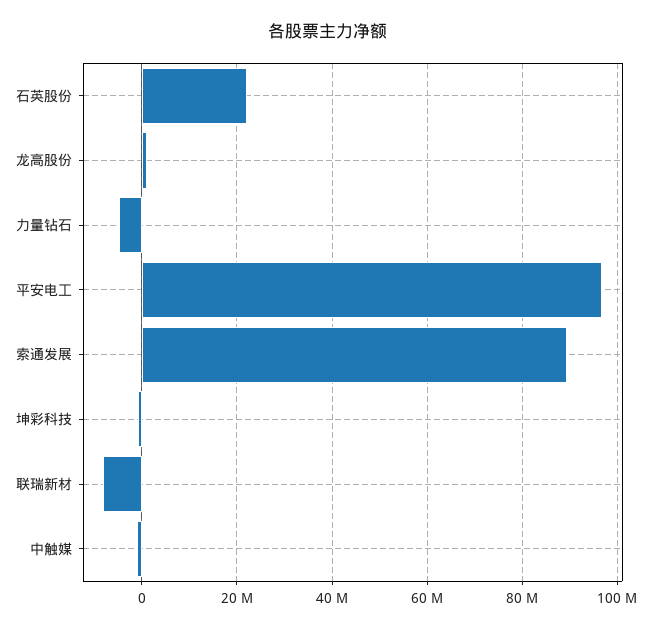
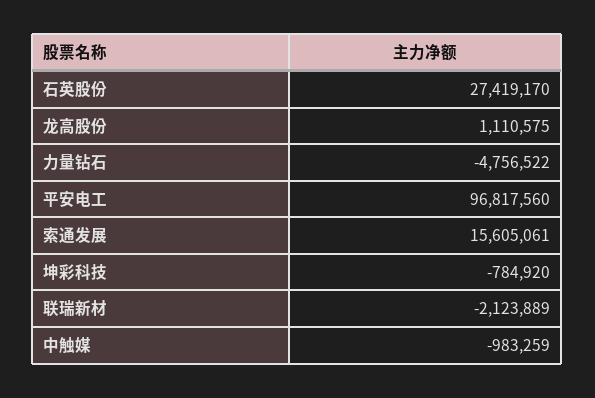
  {
-   "石英股份": 22000000,
+   "石英股份": 27419170,
    "龙高股份": 1110575,
    "力量钻石": -4756522,
    "平安电工": 96817560,
-   "索通发展": 90000000,
+   "索通发展": 15605061,
    "坤彩科技": -784920,
-   "联瑞新材": -8000000,
+   "联瑞新材": -2123889,
    "中触媒": -983259
  }

